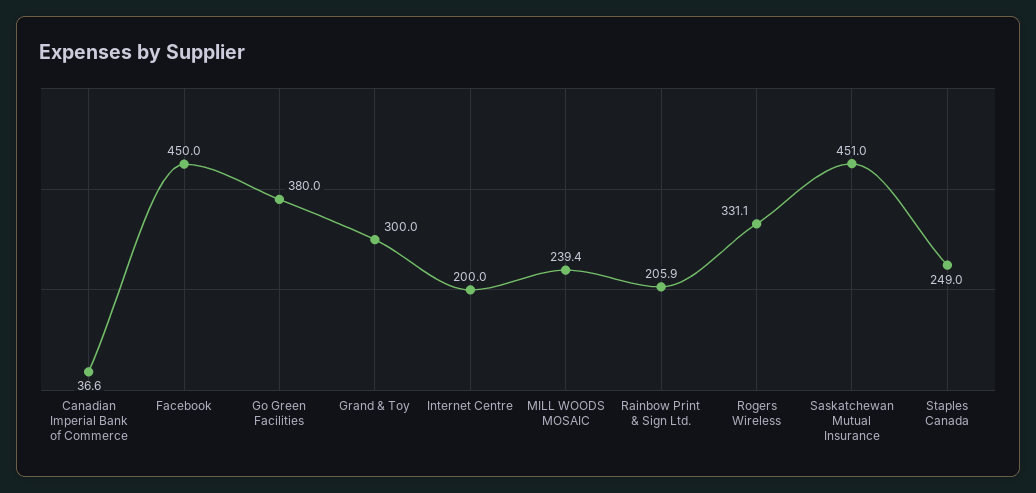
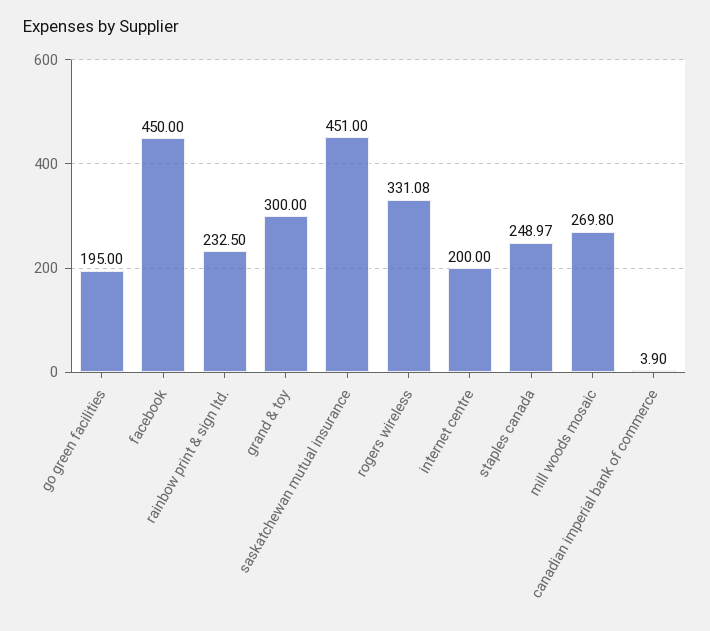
  {
-   "Canadian Imperial Bank of Commerce": 36.6,
+   "Canadian Imperial Bank of Commerce": 3.9,
    "Facebook": 450,
-   "Go Green Facilities": 380,
+   "Go Green Facilities": 195,
    "Grand & Toy": 300,
    "Internet Centre": 200,
-   "MILL WOODS MOSAIC": 239.4,
+   "MILL WOODS MOSAIC": 269.8,
-   "Rainbow Print & Sign Ltd.": 205.9,
+   "Rainbow Print & Sign Ltd.": 232.5,
    "Rogers Wireless": 331.08,
    "Saskatchewan Mutual Insurance": 451,
    "Staples Canada": 248.97
  }

